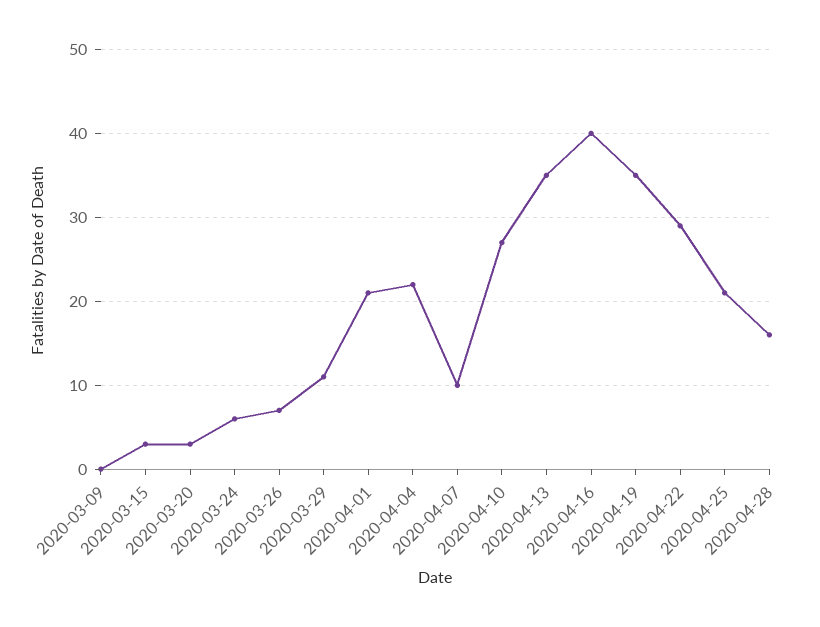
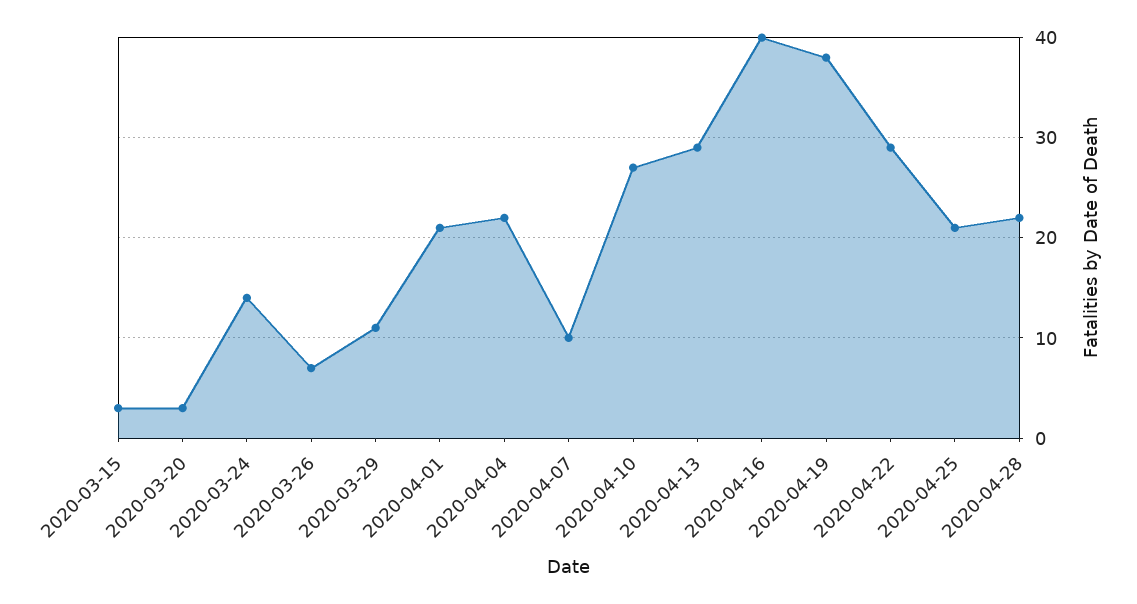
  {
-   "2020-03-09": 0,
    "2020-03-15": 3,
    "2020-03-20": 3,
-   "2020-03-24": 6,
+   "2020-03-24": 14,
    "2020-03-26": 7,
    "2020-03-29": 11,
    "2020-04-01": 21,
    "2020-04-04": 22,
    "2020-04-07": 10,
    "2020-04-10": 27,
-   "2020-04-13": 35,
+   "2020-04-13": 29,
    "2020-04-16": 40,
-   "2020-04-19": 35,
+   "2020-04-19": 38,
    "2020-04-22": 29,
    "2020-04-25": 21,
-   "2020-04-28": 16
+   "2020-04-28": 22
  }

